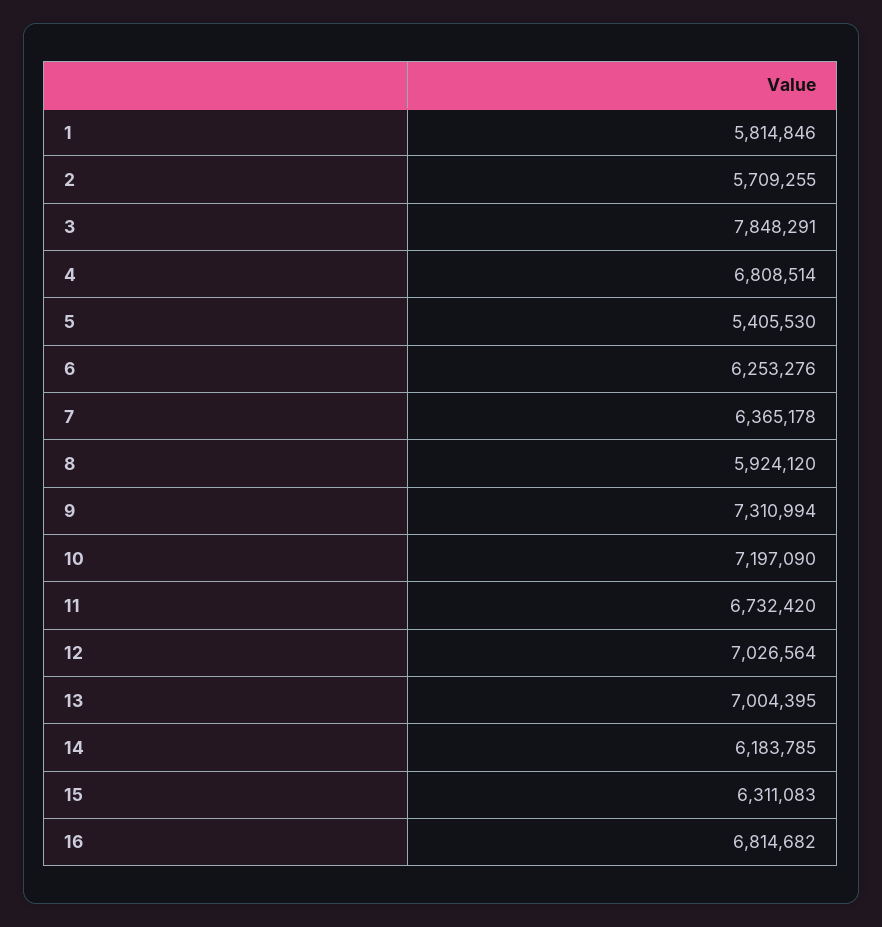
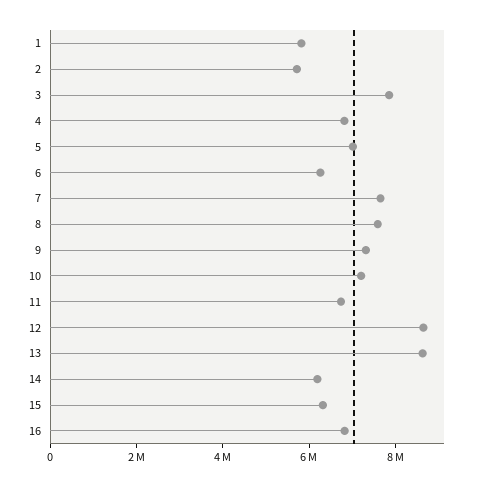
  {
    "1": 5814846,
    "2": 5709255,
    "3": 7848291,
    "4": 6808514,
-   "5": 5405530,
+   "5": 7000000,
    "6": 6253276,
-   "7": 6365178,
+   "7": 7500000,
-   "8": 5924120,
+   "8": 7500000,
    "9": 7310994,
    "10": 7197090,
    "11": 6732420,
-   "12": 7026564,
+   "12": 8500000,
-   "13": 7004395,
+   "13": 8500000,
    "14": 6183785,
    "15": 6311083,
    "16": 6814682
  }

